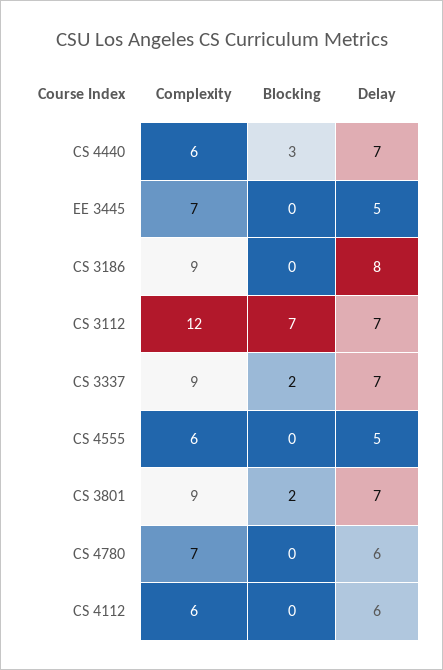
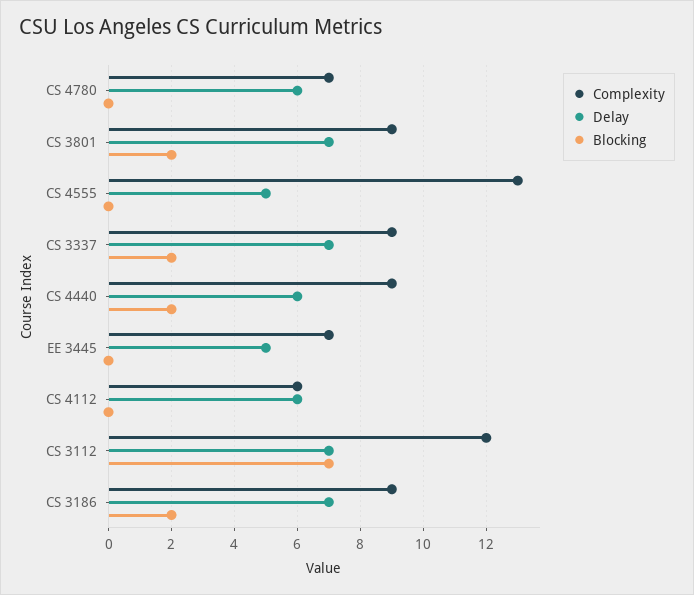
  {
    "Complexity": {
-     "CS 4440": 6,
+     "CS 4440": 9,
      "EE 3445": 7,
      "CS 3186": 9,
      "CS 3112": 12,
      "CS 3337": 9,
-     "CS 4555": 6,
+     "CS 4555": 13,
      "CS 3801": 9,
      "CS 4780": 7,
      "CS 4112": 6
    },
    "Blocking": {
-     "CS 4440": 3,
+     "CS 4440": 2,
      "EE 3445": 0,
-     "CS 3186": 0,
+     "CS 3186": 2,
      "CS 3112": 7,
      "CS 3337": 2,
      "CS 4555": 0,
      "CS 3801": 2,
      "CS 4780": 0,
      "CS 4112": 0
    },
    "Delay": {
-     "CS 4440": 7,
+     "CS 4440": 6,
      "EE 3445": 5,
-     "CS 3186": 8,
+     "CS 3186": 7,
      "CS 3112": 7,
      "CS 3337": 7,
      "CS 4555": 5,
      "CS 3801": 7,
      "CS 4780": 6,
      "CS 4112": 6
    }
  }

